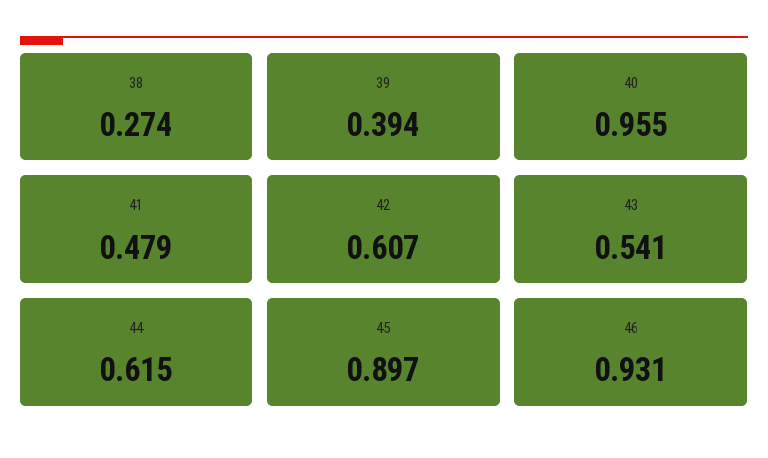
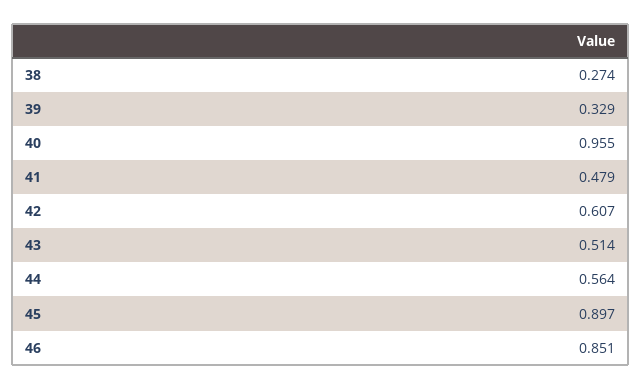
  {
    "38": 0.274,
-   "39": 0.394,
+   "39": 0.329,
    "40": 0.955,
    "41": 0.479,
    "42": 0.607,
-   "43": 0.541,
+   "43": 0.514,
-   "44": 0.615,
+   "44": 0.564,
    "45": 0.897,
-   "46": 0.931
+   "46": 0.851
  }

